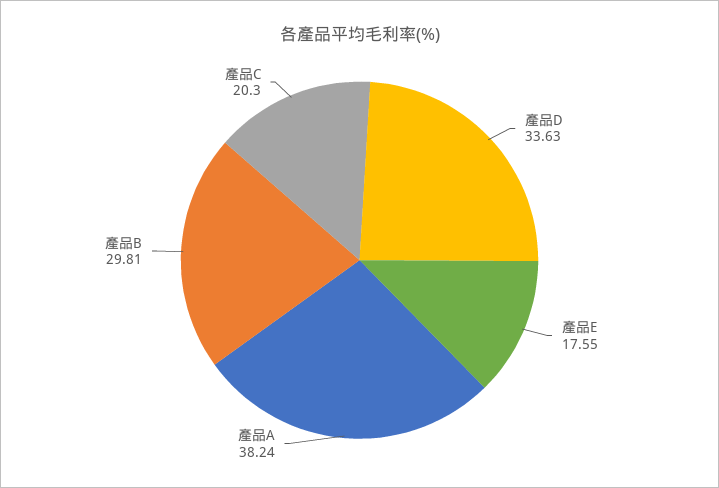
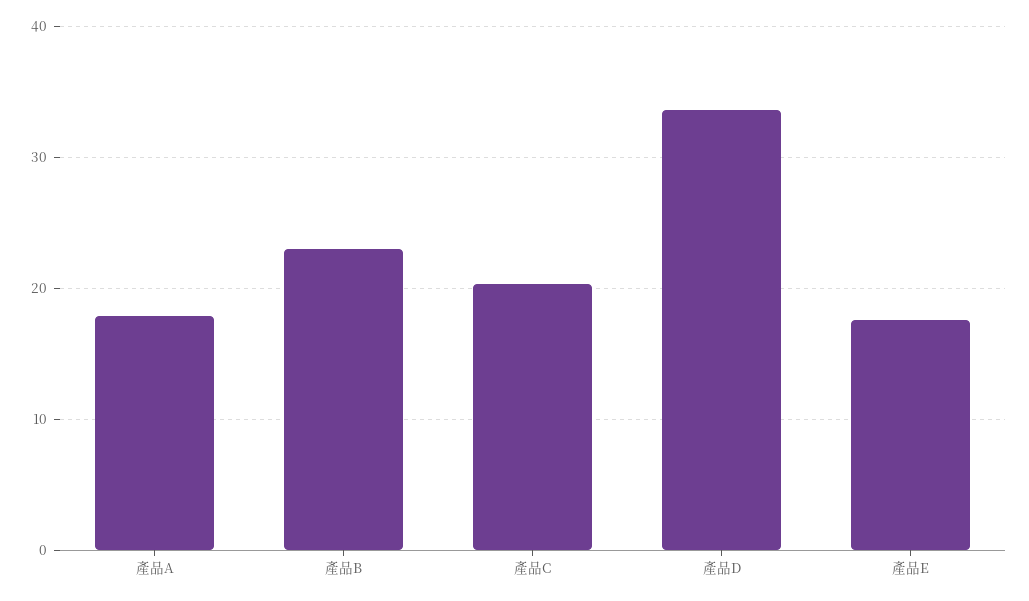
  {
    "產品D": 33.63,
    "產品E": 17.55,
-   "產品A": 38.24,
+   "產品A": 18,
-   "產品B": 29.81,
+   "產品B": 23,
    "產品C": 20.3
  }

